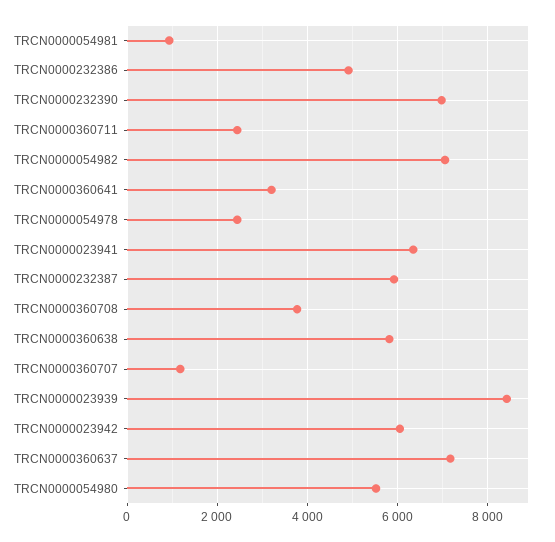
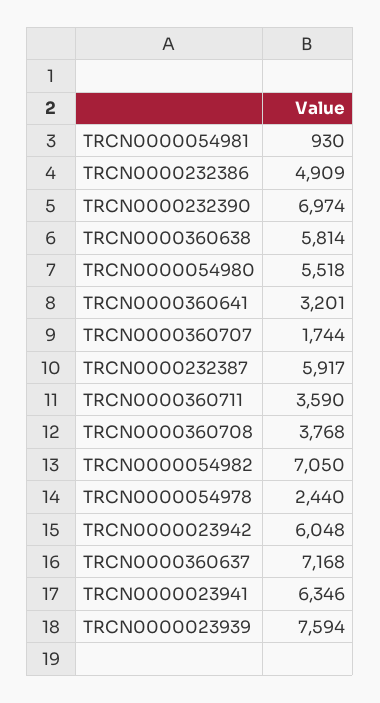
  {
    "TRCN0000054981": 930,
    "TRCN0000232386": 4909,
    "TRCN0000232390": 6974,
-   "TRCN0000360711": 2400,
+   "TRCN0000360711": 3590,
    "TRCN0000054982": 7050,
    "TRCN0000360641": 3201,
    "TRCN0000054978": 2440,
    "TRCN0000023941": 6346,
    "TRCN0000232387": 5917,
    "TRCN0000360708": 3768,
    "TRCN0000360638": 5814,
-   "TRCN0000360707": 1200,
+   "TRCN0000360707": 1744,
-   "TRCN0000023939": 8400,
+   "TRCN0000023939": 7594,
    "TRCN0000023942": 6048,
    "TRCN0000360637": 7168,
    "TRCN0000054980": 5518
  }

